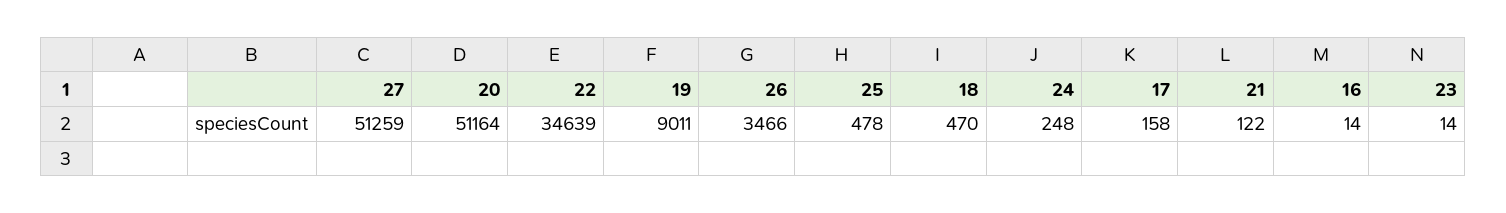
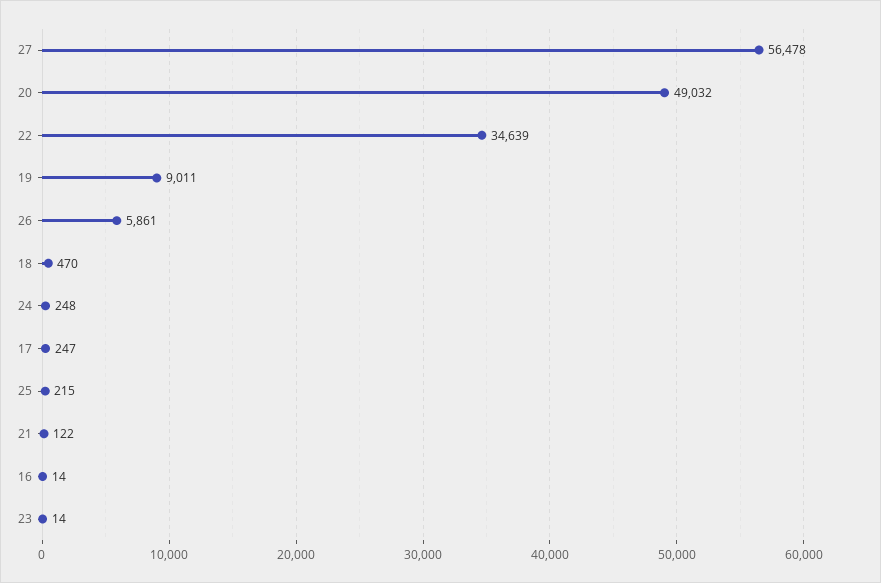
  {
-   "27": 51259,
+   "27": 56478,
-   "20": 51164,
+   "20": 49032,
    "22": 34639,
    "19": 9011,
-   "26": 3466,
+   "26": 5861,
-   "25": 478,
+   "25": 215,
    "18": 470,
    "24": 248,
-   "17": 158,
+   "17": 247,
    "21": 122,
    "16": 14,
    "23": 14
  }

